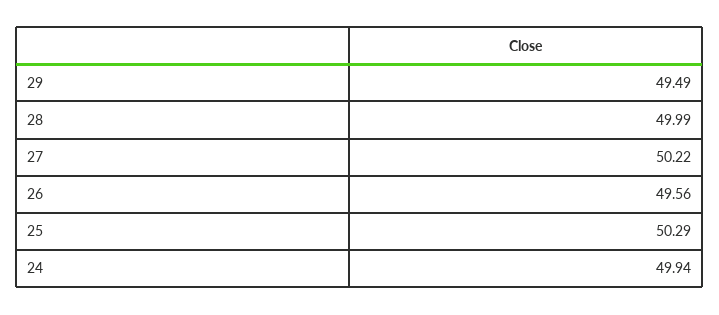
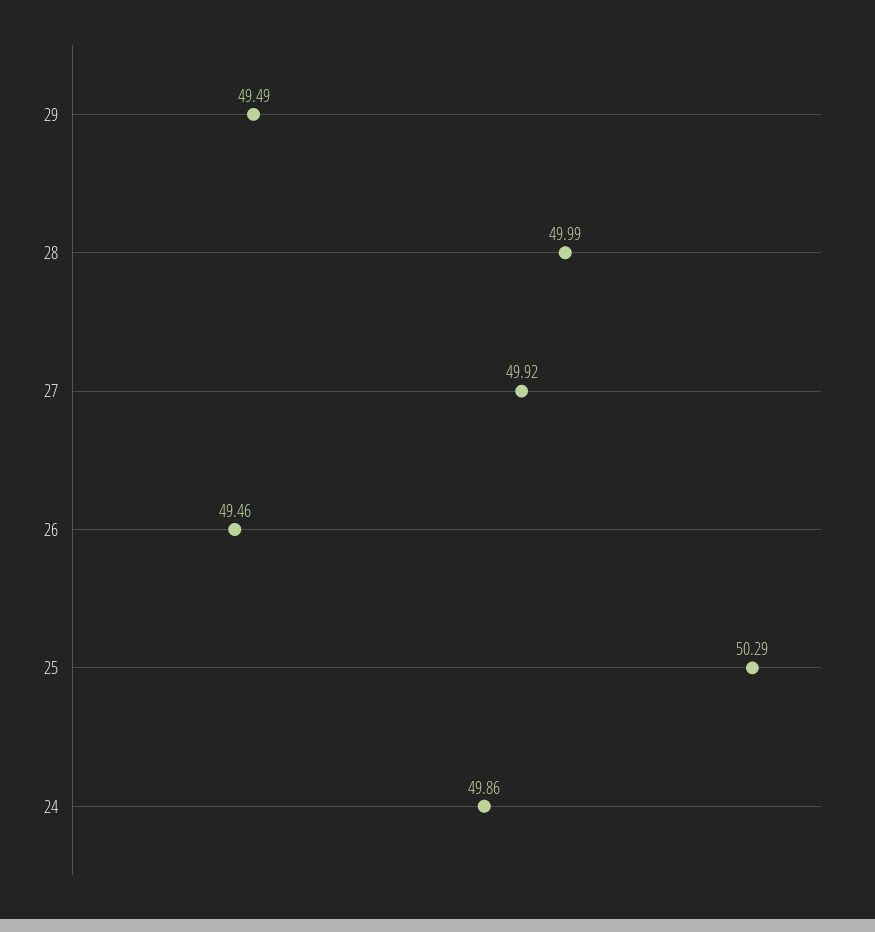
  {
    "29": 49.49,
    "28": 49.99,
-   "27": 50.22,
+   "27": 49.92,
-   "26": 49.56,
+   "26": 49.46,
    "25": 50.29,
-   "24": 49.94
+   "24": 49.86
  }

